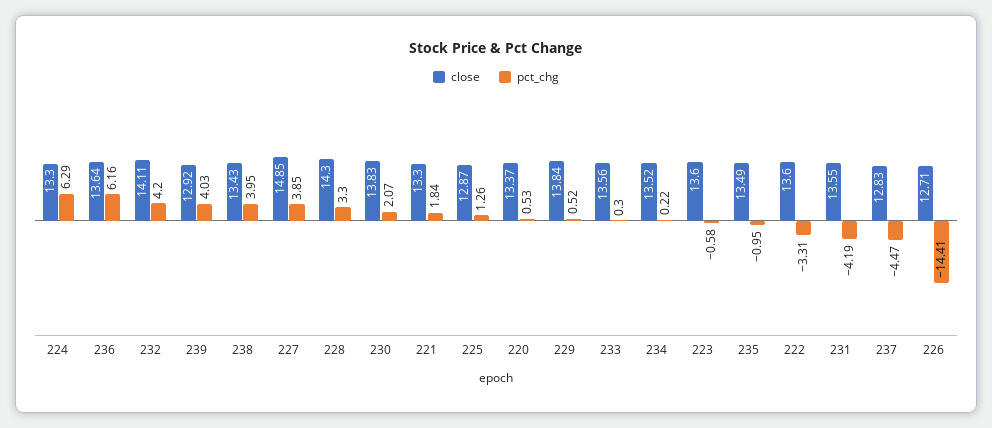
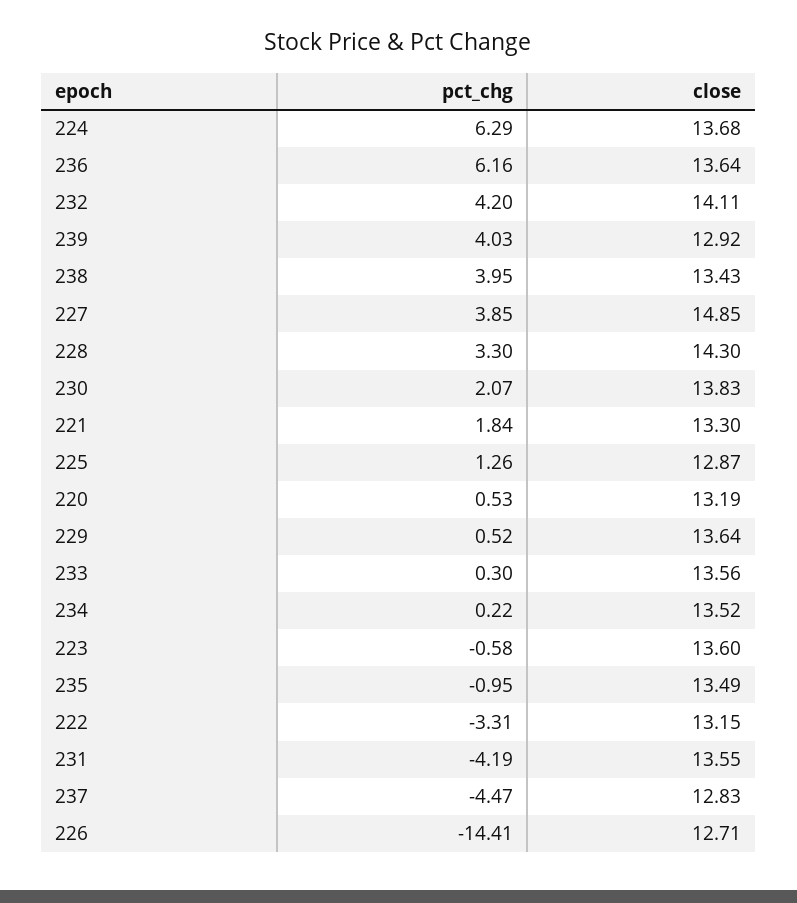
  {
    "close": {
-     "224": 13.3,
+     "224": 13.68,
      "236": 13.64,
      "232": 14.11,
      "239": 12.92,
      "238": 13.43,
      "227": 14.85,
      "228": 14.3,
      "230": 13.83,
      "221": 13.3,
      "225": 12.87,
-     "220": 13.37,
+     "220": 13.19,
-     "229": 13.84,
+     "229": 13.64,
      "233": 13.56,
      "234": 13.52,
      "223": 13.6,
      "235": 13.49,
-     "222": 13.6,
+     "222": 13.15,
      "231": 13.55,
      "237": 12.83,
      "226": 12.71
    },
    "pct_chg": {
      "224": 6.29,
      "236": 6.16,
      "232": 4.2,
      "239": 4.03,
      "238": 3.95,
      "227": 3.85,
      "228": 3.3,
      "230": 2.07,
      "221": 1.84,
      "225": 1.26,
      "220": 0.53,
      "229": 0.52,
      "233": 0.3,
      "234": 0.22,
      "223": -0.58,
      "235": -0.95,
      "222": -3.31,
      "231": -4.19,
      "237": -4.47,
      "226": -14.41
    }
  }

